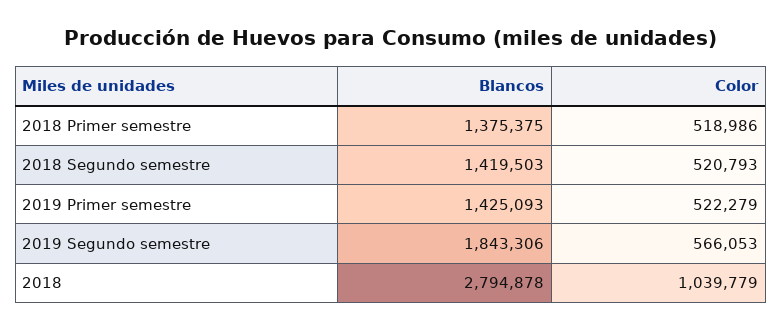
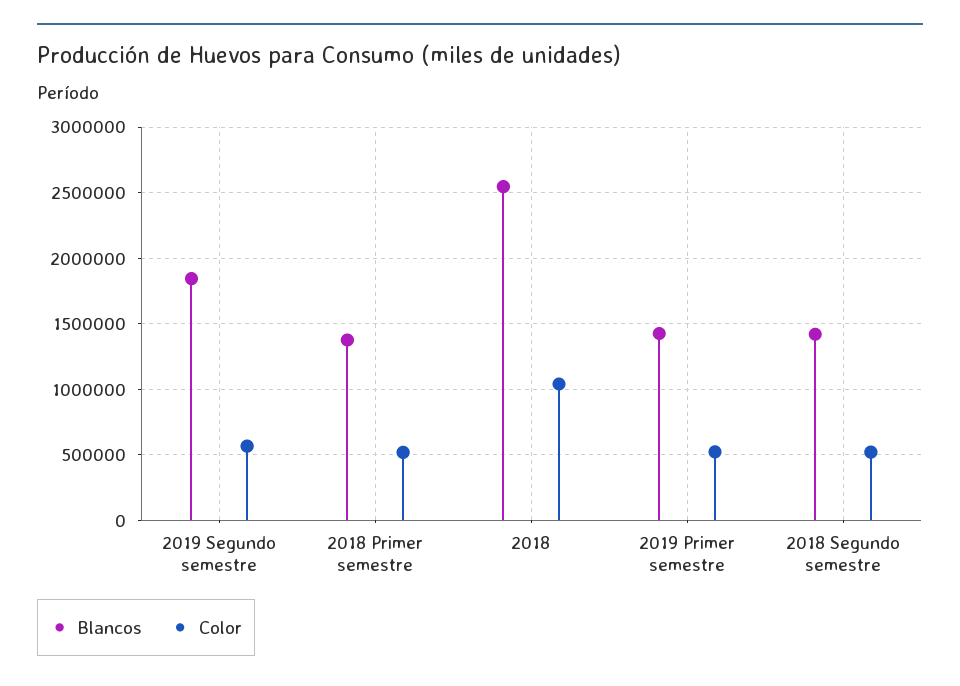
  {
    "Blancos": {
      "2018 Primer semestre": 1375375,
      "2018 Segundo semestre": 1419503,
      "2019 Primer semestre": 1425093,
      "2019 Segundo semestre": 1843306,
-     "2018": 2794878
+     "2018": 2550000
    },
    "Color": {
      "2018 Primer semestre": 518986,
      "2018 Segundo semestre": 520793,
      "2019 Primer semestre": 522279,
      "2019 Segundo semestre": 566053,
      "2018": 1039779
    }
  }

